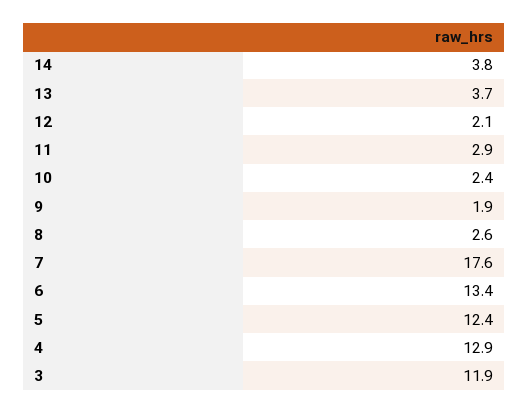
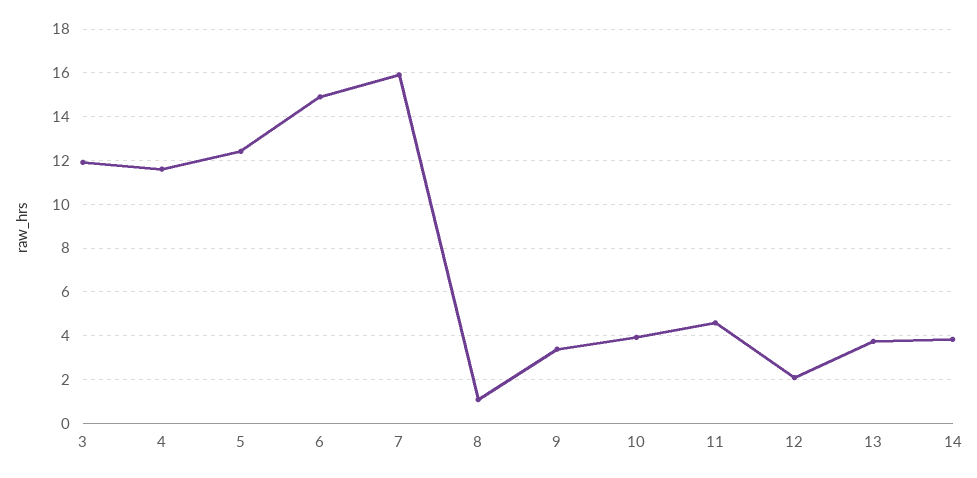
  {
    "14": 3.8,
    "13": 3.7,
    "12": 2.1,
-   "11": 2.9,
+   "11": 4.5,
-   "10": 2.4,
+   "10": 4,
-   "9": 1.9,
+   "9": 3.5,
-   "8": 2.6,
+   "8": 1,
-   "7": 17.6,
+   "7": 16,
-   "6": 13.4,
+   "6": 15,
    "5": 12.4,
-   "4": 12.9,
+   "4": 11.5,
    "3": 11.9
  }

